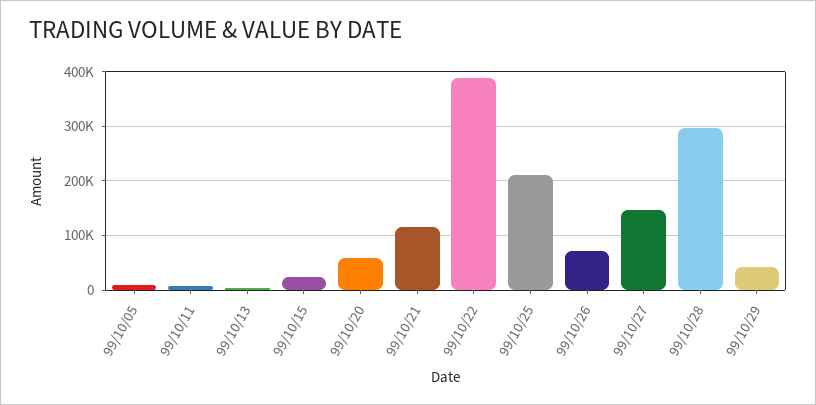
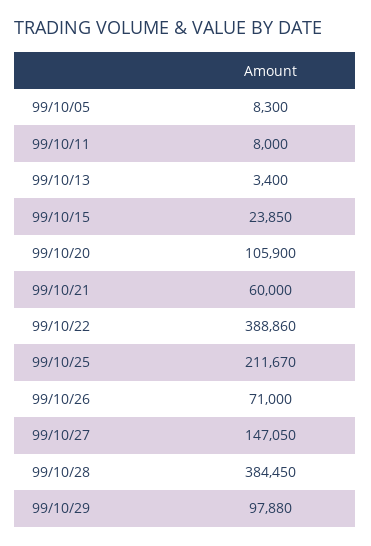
  {
    "99/10/05": 8300,
    "99/10/11": 8000,
    "99/10/13": 3400,
    "99/10/15": 23850,
-   "99/10/20": 60000,
+   "99/10/20": 105900,
-   "99/10/21": 120000,
+   "99/10/21": 60000,
    "99/10/22": 388860,
    "99/10/25": 211670,
    "99/10/26": 71000,
    "99/10/27": 147050,
-   "99/10/28": 300000,
+   "99/10/28": 384450,
-   "99/10/29": 40000
+   "99/10/29": 97880
  }

